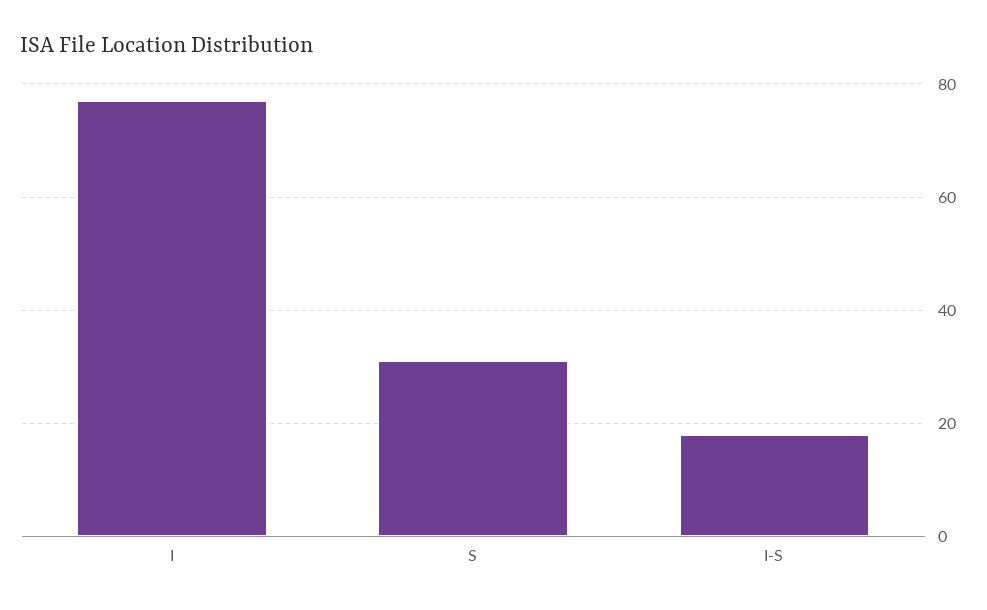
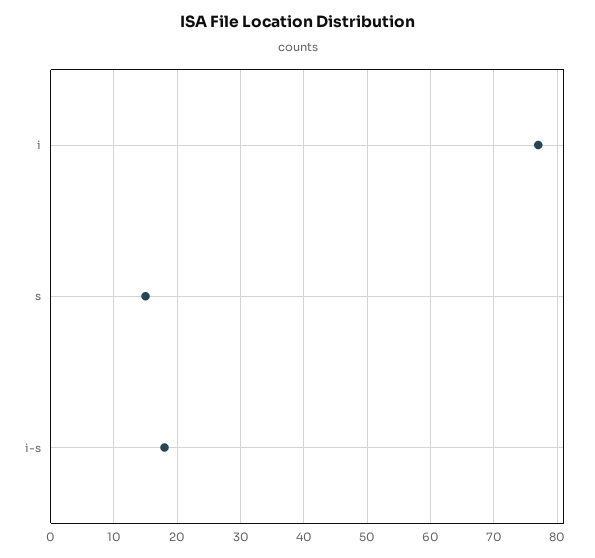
  {
    "I": 77,
-   "S": 30,
+   "S": 15,
    "I-S": 18
  }

